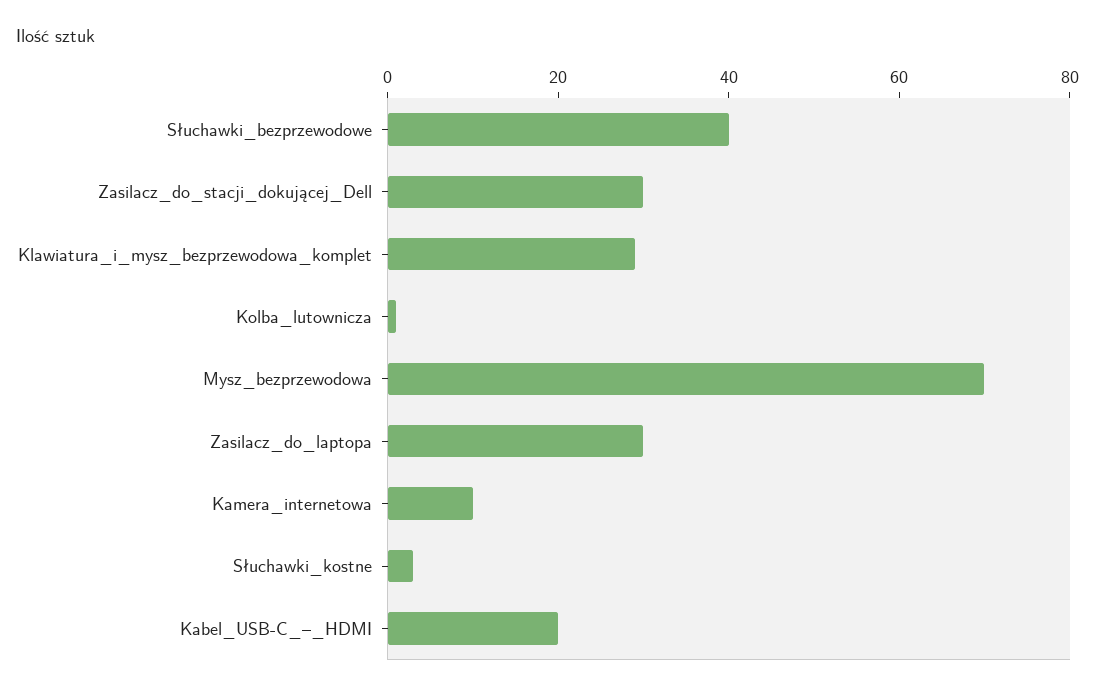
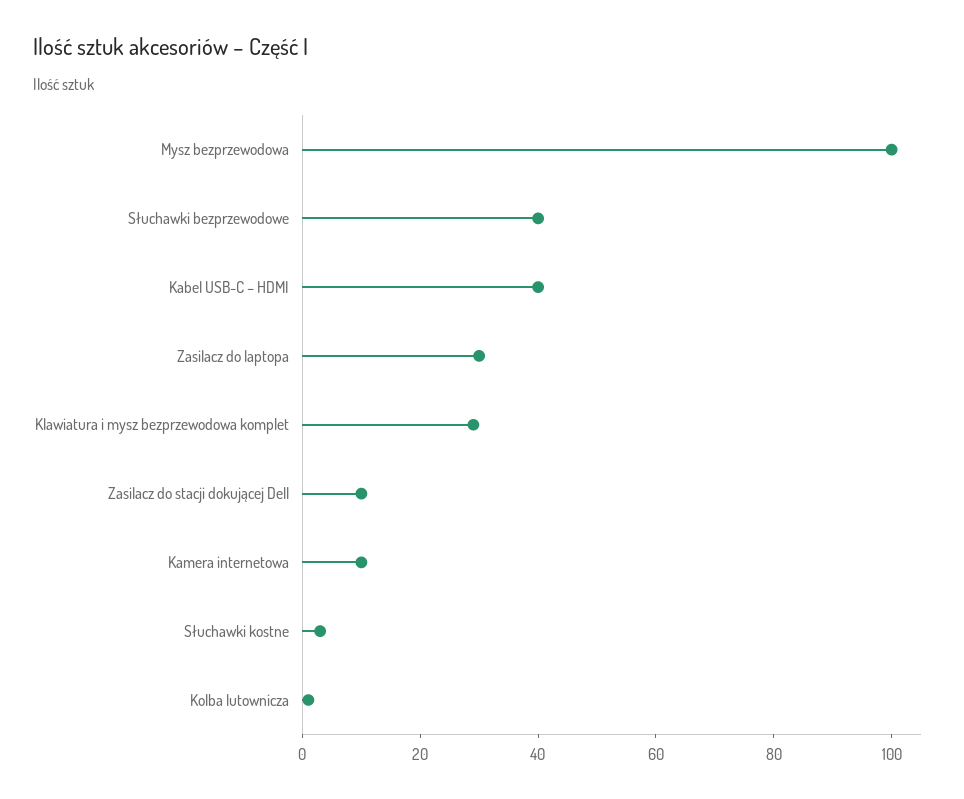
  {
    "Słuchawki_bezprzewodowe": 40,
-   "Zasilacz_do_stacji_dokującej_Dell": 30,
+   "Zasilacz_do_stacji_dokującej_Dell": 10,
    "Klawiatura_i_mysz_bezprzewodowa_komplet": 30,
    "Kolba_lutownicza": 0,
-   "Mysz_bezprzewodowa": 70,
+   "Mysz_bezprzewodowa": 100,
    "Zasilacz_do_laptopa": 30,
    "Kamera_internetowa": 10,
    "Słuchawki_kostne": 5,
-   "Kabel_USB-C_–_HDMI": 20
+   "Kabel_USB-C_–_HDMI": 40
  }

